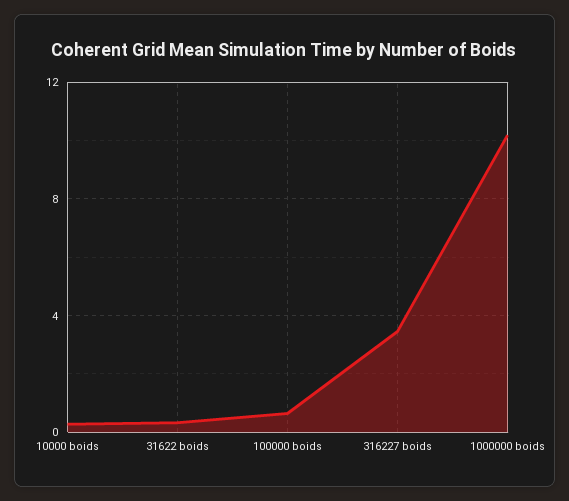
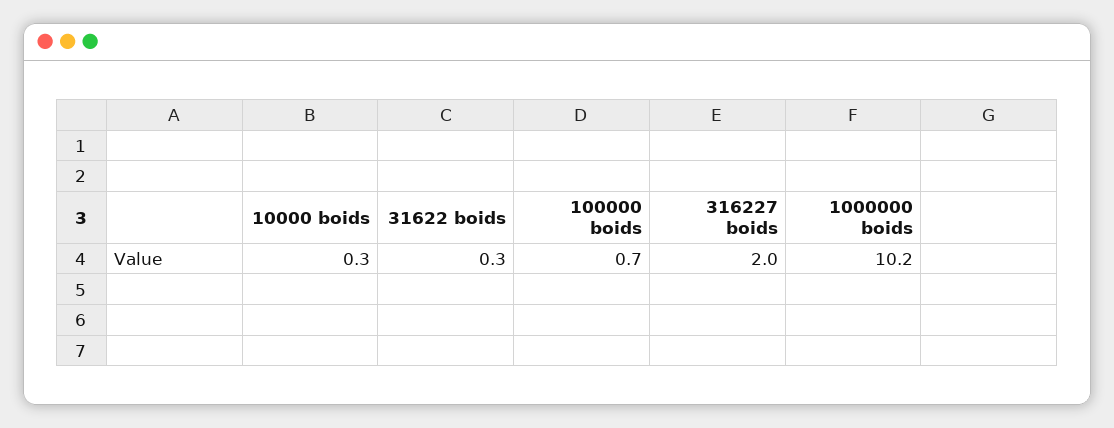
  {
    "10000 boids": 0.3,
    "31622 boids": 0.3,
    "100000 boids": 0.7,
-   "316227 boids": 3.5,
+   "316227 boids": 2,
    "1000000 boids": 10.2
  }

